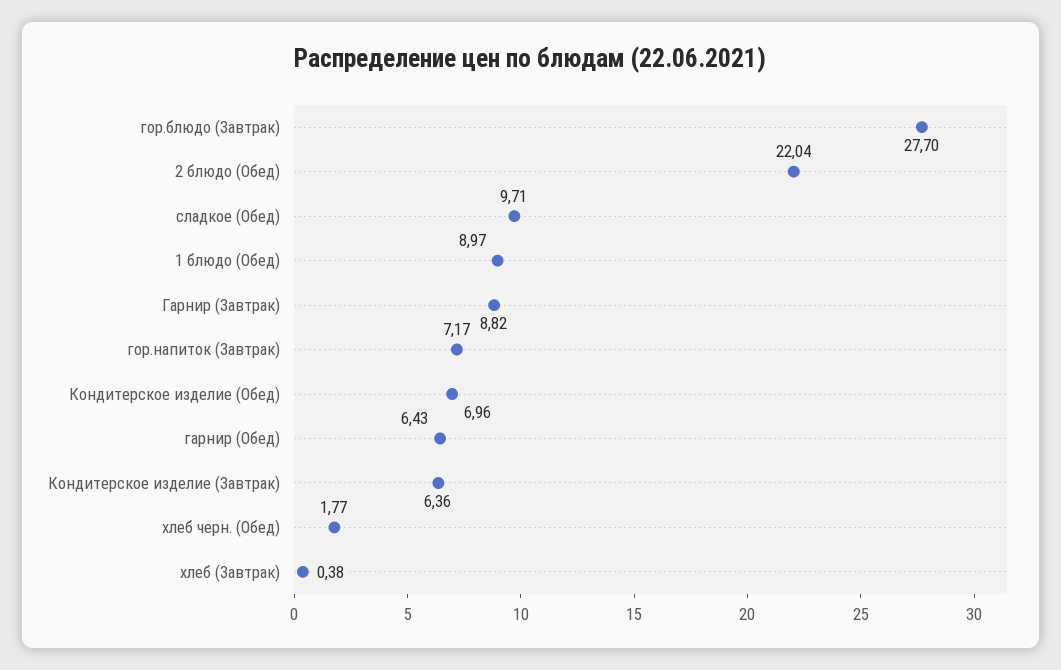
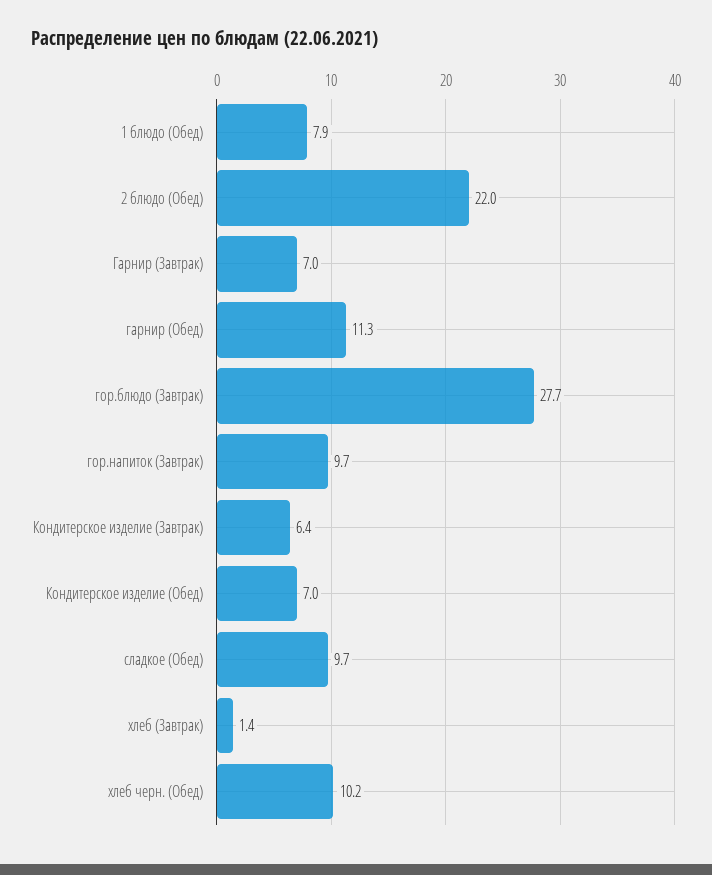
  {
    "гор.блюдо (Завтрак)": 27.7,
    "2 блюдо (Обед)": 22.04,
    "сладкое (Обед)": 9.71,
-   "1 блюдо (Обед)": 8.97,
+   "1 блюдо (Обед)": 7.9,
-   "Гарнир (Завтрак)": 8.82,
+   "Гарнир (Завтрак)": 7,
-   "гор.напиток (Завтрак)": 7.17,
+   "гор.напиток (Завтрак)": 9.7,
    "Кондитерское изделие (Обед)": 6.96,
-   "гарнир (Обед)": 6.43,
+   "гарнир (Обед)": 11.3,
    "Кондитерское изделие (Завтрак)": 6.36,
-   "хлеб черн. (Обед)": 1.77,
+   "хлеб черн. (Обед)": 10.2,
-   "хлеб (Завтрак)": 0.38
+   "хлеб (Завтрак)": 1.4
  }

